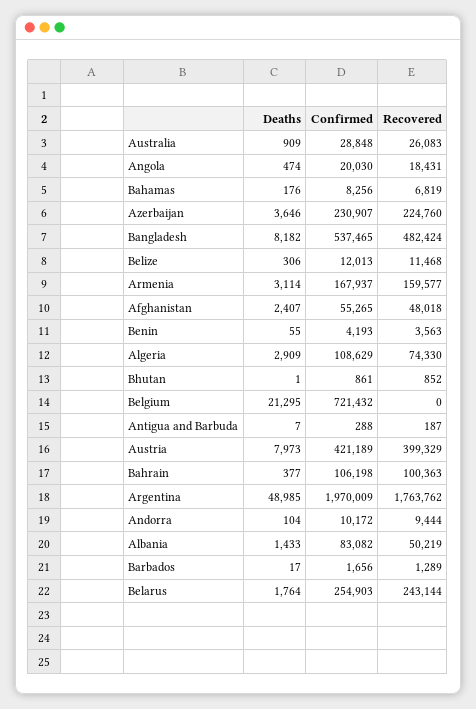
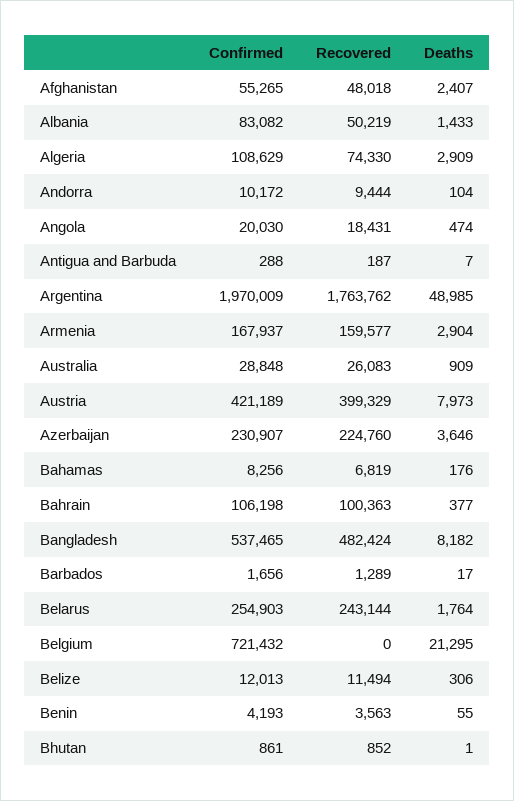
  {
    "Deaths": {
      "Australia": 909,
      "Angola": 474,
      "Bahamas": 176,
      "Azerbaijan": 3646,
      "Bangladesh": 8182,
      "Belize": 306,
-     "Armenia": 3114,
+     "Armenia": 2904,
      "Afghanistan": 2407,
      "Benin": 55,
      "Algeria": 2909,
      "Bhutan": 1,
      "Belgium": 21295,
      "Antigua and Barbuda": 7,
      "Austria": 7973,
      "Bahrain": 377,
      "Argentina": 48985,
      "Andorra": 104,
      "Albania": 1433,
      "Barbados": 17,
      "Belarus": 1764
    },
    "Confirmed": {
      "Australia": 28848,
      "Angola": 20030,
      "Bahamas": 8256,
      "Azerbaijan": 230907,
      "Bangladesh": 537465,
      "Belize": 12013,
      "Armenia": 167937,
      "Afghanistan": 55265,
      "Benin": 4193,
      "Algeria": 108629,
      "Bhutan": 861,
      "Belgium": 721432,
      "Antigua and Barbuda": 288,
      "Austria": 421189,
      "Bahrain": 106198,
      "Argentina": 1970009,
      "Andorra": 10172,
      "Albania": 83082,
      "Barbados": 1656,
      "Belarus": 254903
    },
    "Recovered": {
      "Australia": 26083,
      "Angola": 18431,
      "Bahamas": 6819,
      "Azerbaijan": 224760,
      "Bangladesh": 482424,
-     "Belize": 11468,
+     "Belize": 11494,
      "Armenia": 159577,
      "Afghanistan": 48018,
      "Benin": 3563,
      "Algeria": 74330,
      "Bhutan": 852,
      "Belgium": 0,
      "Antigua and Barbuda": 187,
      "Austria": 399329,
      "Bahrain": 100363,
      "Argentina": 1763762,
      "Andorra": 9444,
      "Albania": 50219,
      "Barbados": 1289,
      "Belarus": 243144
    }
  }

